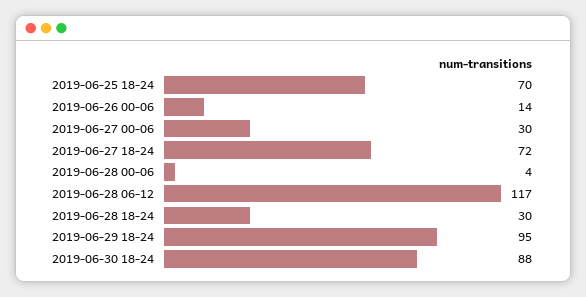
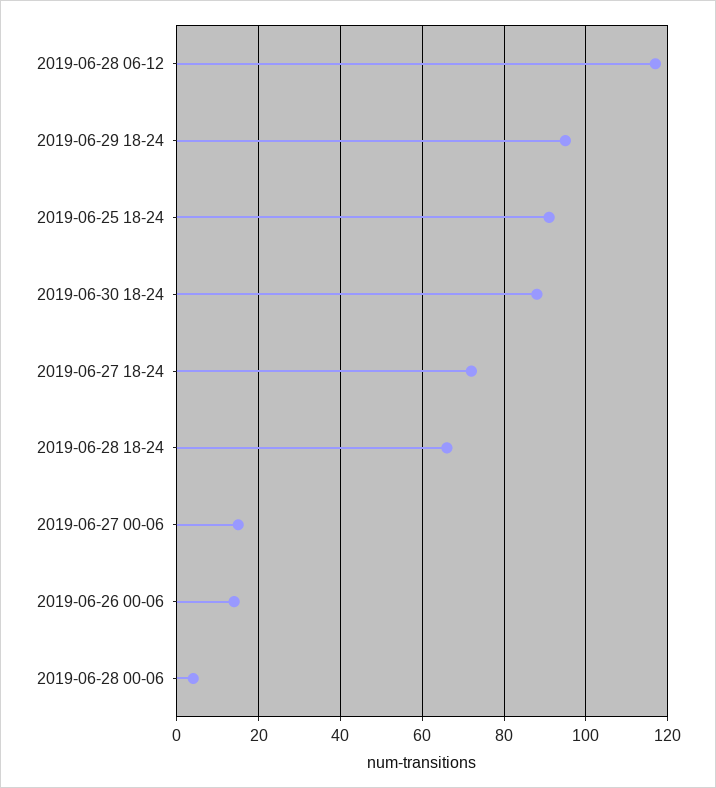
  {
-   "2019-06-25 18-24": 70,
+   "2019-06-25 18-24": 90,
    "2019-06-26 00-06": 14,
-   "2019-06-27 00-06": 30,
+   "2019-06-27 00-06": 15,
    "2019-06-27 18-24": 72,
    "2019-06-28 00-06": 4,
    "2019-06-28 06-12": 117,
-   "2019-06-28 18-24": 30,
+   "2019-06-28 18-24": 65,
    "2019-06-29 18-24": 95,
    "2019-06-30 18-24": 88
  }

